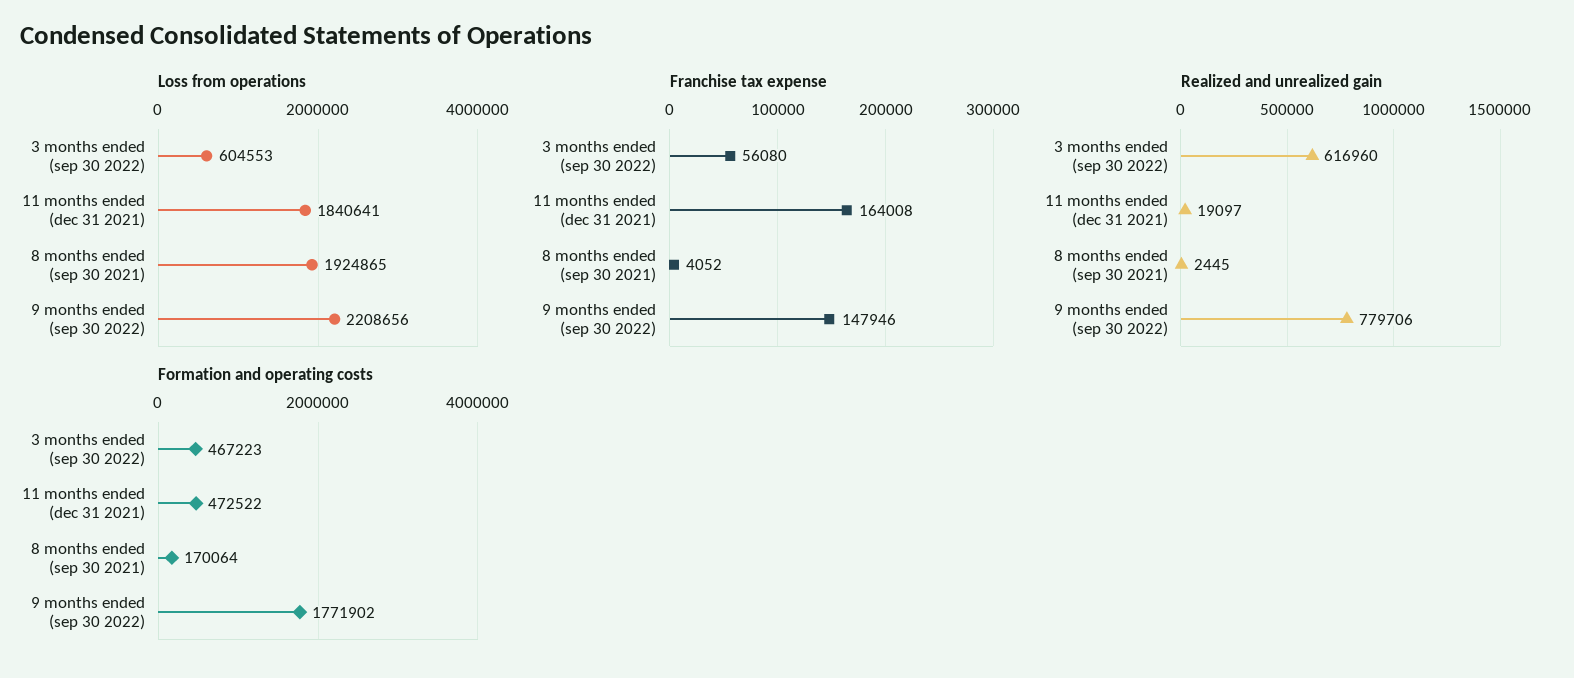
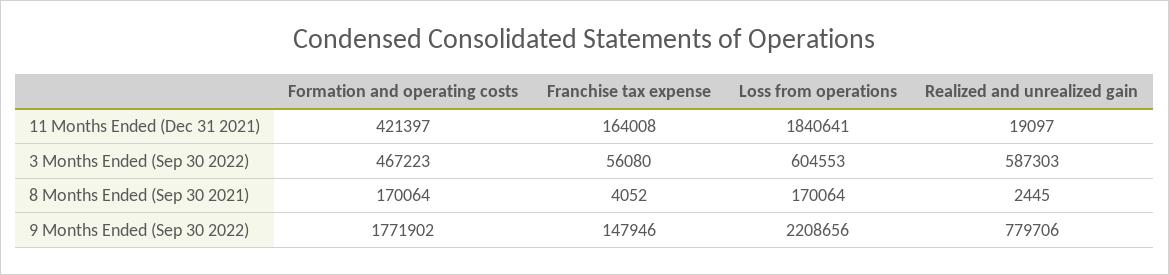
  {
    "Loss from operations": {
      "3 months ended (sep 30 2022)": 604553,
      "11 months ended (dec 31 2021)": 1840641,
-     "8 months ended (sep 30 2021)": 1924865,
+     "8 months ended (sep 30 2021)": 170064,
      "9 months ended (sep 30 2022)": 2208656
    },
    "Franchise tax expense": {
      "3 months ended (sep 30 2022)": 56080,
      "11 months ended (dec 31 2021)": 164008,
      "8 months ended (sep 30 2021)": 4052,
      "9 months ended (sep 30 2022)": 147946
    },
    "Realized and unrealized gain": {
-     "3 months ended (sep 30 2022)": 616960,
+     "3 months ended (sep 30 2022)": 587303,
      "11 months ended (dec 31 2021)": 19097,
      "8 months ended (sep 30 2021)": 2445,
      "9 months ended (sep 30 2022)": 779706
    },
    "Formation and operating costs": {
      "3 months ended (sep 30 2022)": 467223,
-     "11 months ended (dec 31 2021)": 472522,
+     "11 months ended (dec 31 2021)": 421397,
      "8 months ended (sep 30 2021)": 170064,
      "9 months ended (sep 30 2022)": 1771902
    }
  }

